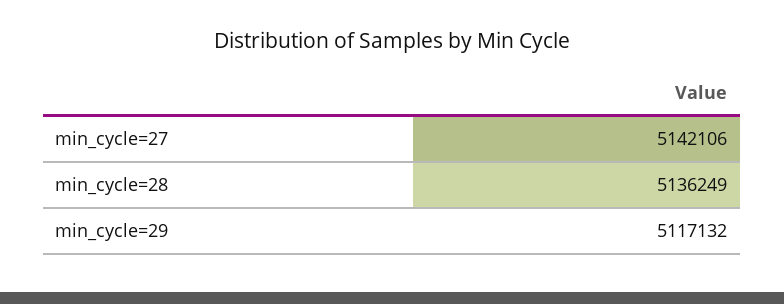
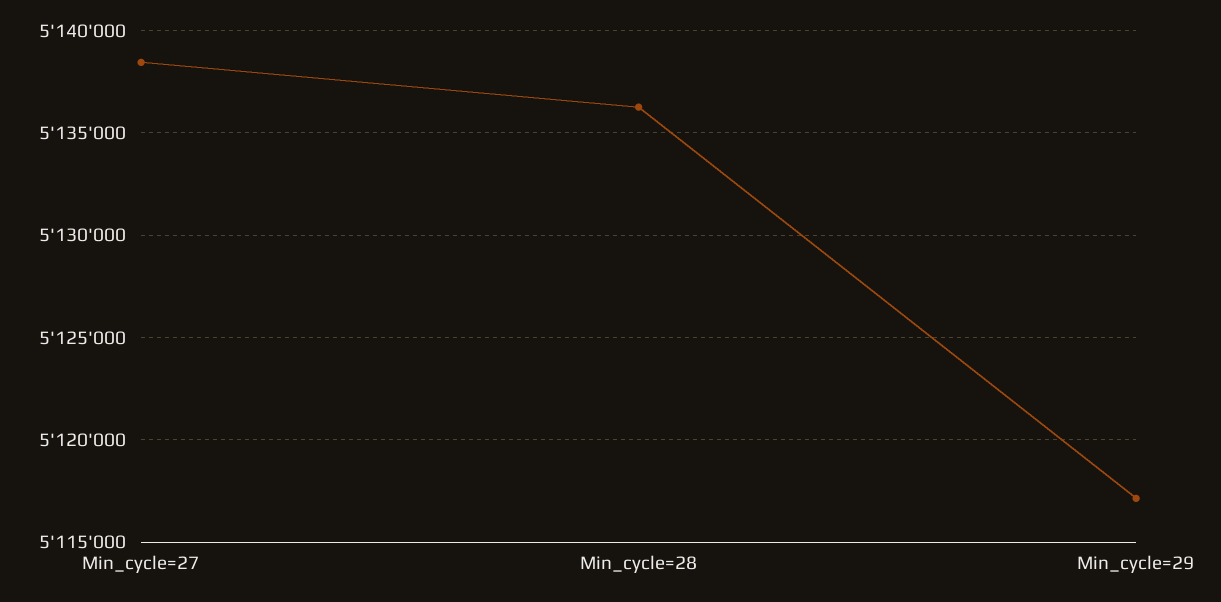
  {
-   "min_cycle=27": 5142106,
+   "min_cycle=27": 5138500,
    "min_cycle=28": 5136249,
    "min_cycle=29": 5117132
  }

